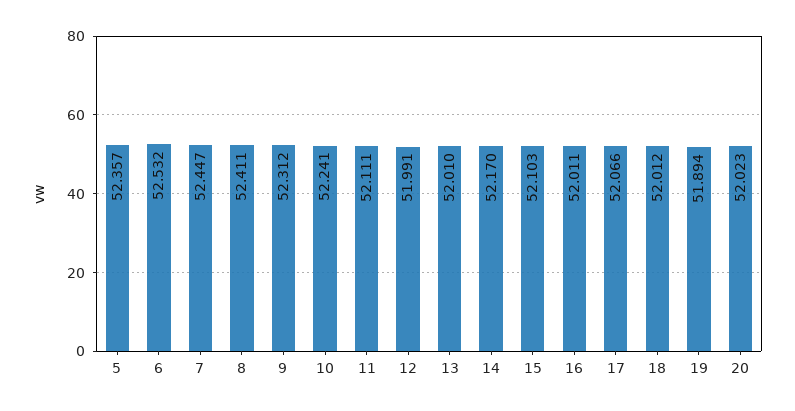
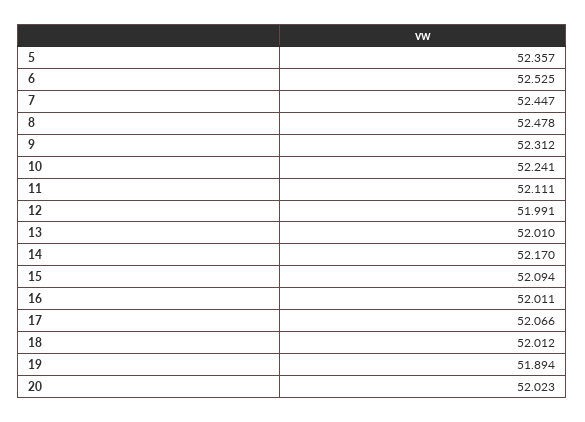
  {
    "5": 52.357,
-   "6": 52.532,
+   "6": 52.525,
    "7": 52.447,
-   "8": 52.411,
+   "8": 52.478,
    "9": 52.312,
    "10": 52.241,
    "11": 52.111,
    "12": 51.991,
    "13": 52.01,
    "14": 52.17,
-   "15": 52.103,
+   "15": 52.094,
    "16": 52.011,
    "17": 52.066,
    "18": 52.012,
    "19": 51.894,
    "20": 52.023
  }

